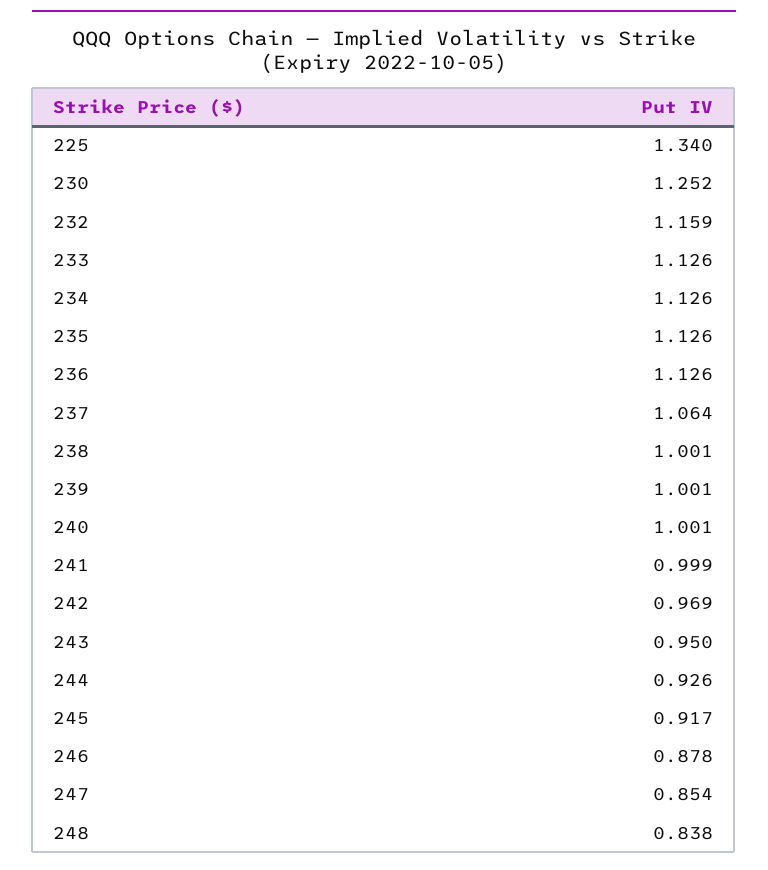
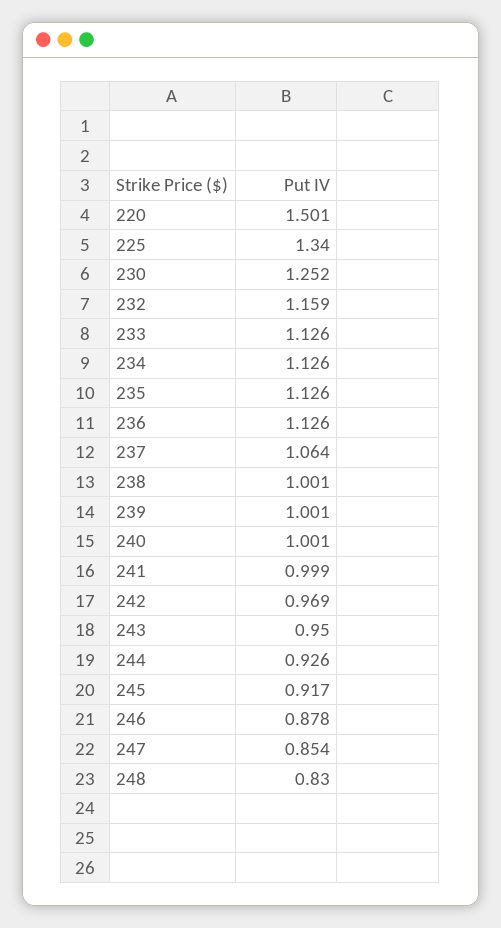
  {
    "225": 1.34,
    "230": 1.252,
    "232": 1.159,
    "233": 1.126,
    "234": 1.126,
    "235": 1.126,
    "236": 1.126,
    "237": 1.064,
    "238": 1.001,
    "239": 1.001,
    "240": 1.001,
    "241": 0.999,
    "242": 0.969,
    "243": 0.95,
    "244": 0.926,
    "245": 0.917,
    "246": 0.878,
    "247": 0.854,
-   "248": 0.838
+   "248": 0.83,
+   "220": 1.501
  }

